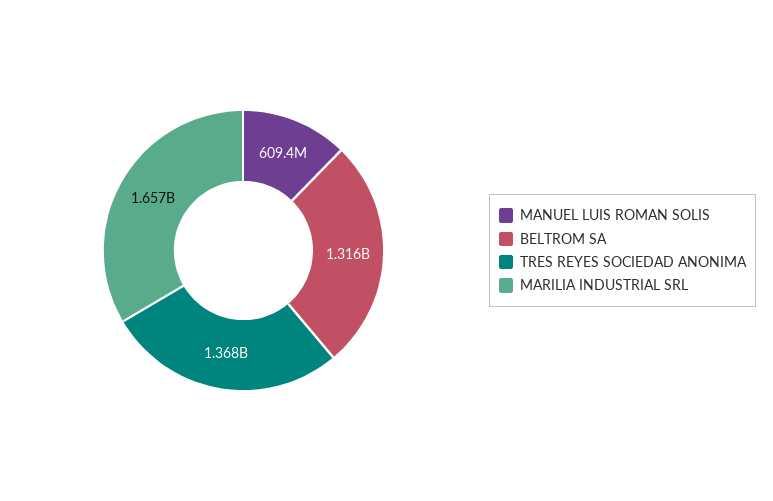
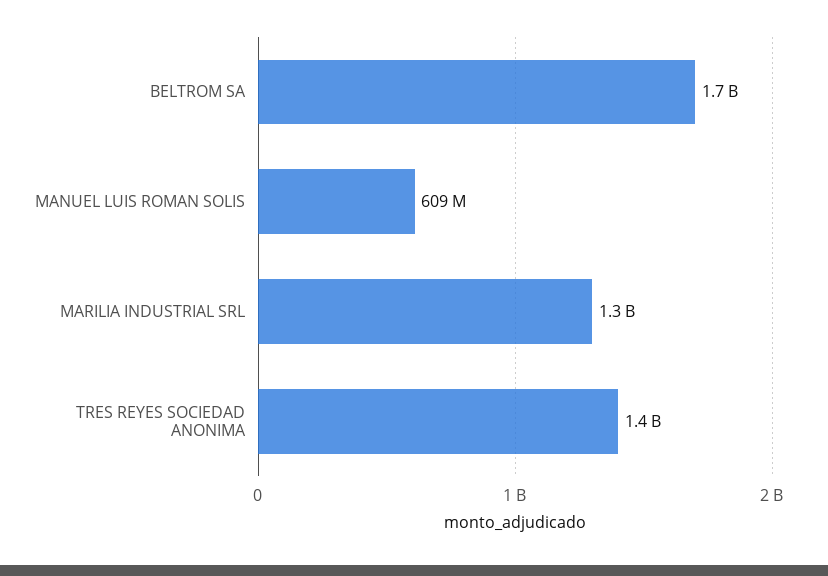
  {
    "MANUEL LUIS ROMAN SOLIS": 609400000,
-   "BELTROM SA": 1316000000,
+   "BELTROM SA": 1700000000,
    "TRES REYES SOCIEDAD ANONIMA": 1368000000,
-   "MARILIA INDUSTRIAL SRL": 1657000000
+   "MARILIA INDUSTRIAL SRL": 1300000000
  }

